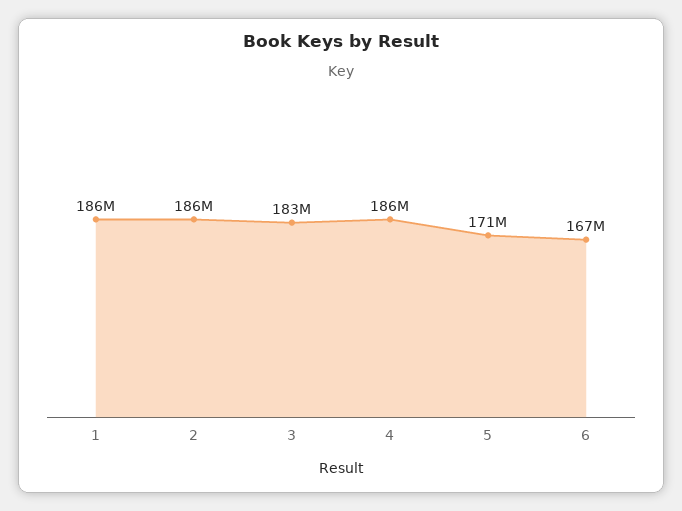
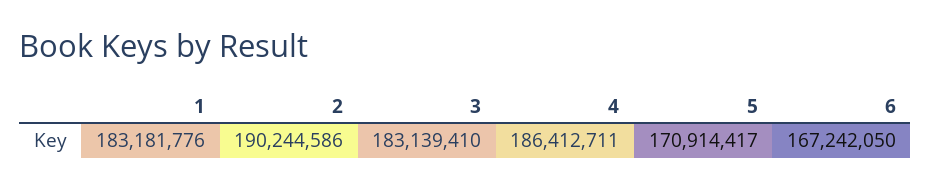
  {
-   "1": 186000000,
+   "1": 183181776,
-   "2": 186000000,
+   "2": 190244586,
    "3": 183139410,
    "4": 186412711,
    "5": 170914417,
    "6": 167242050
  }

